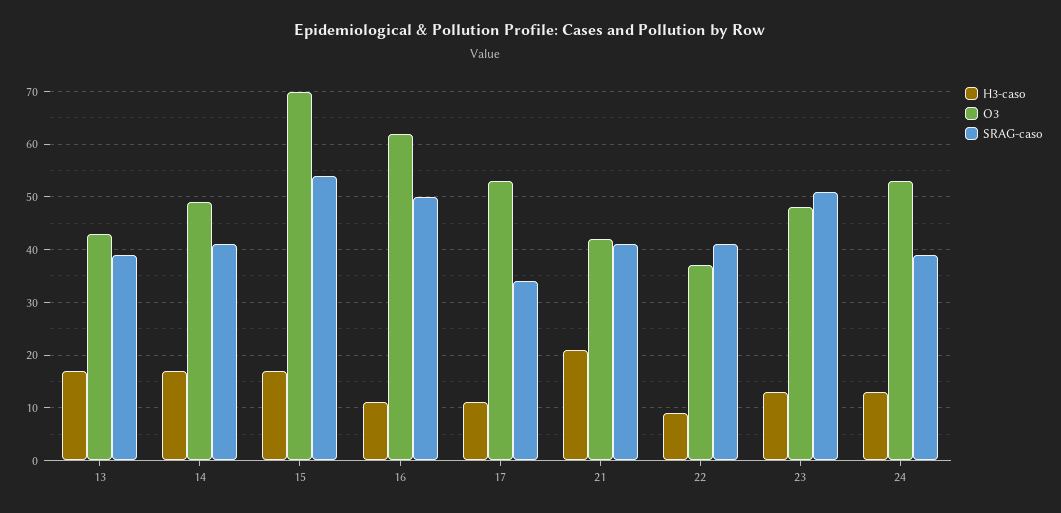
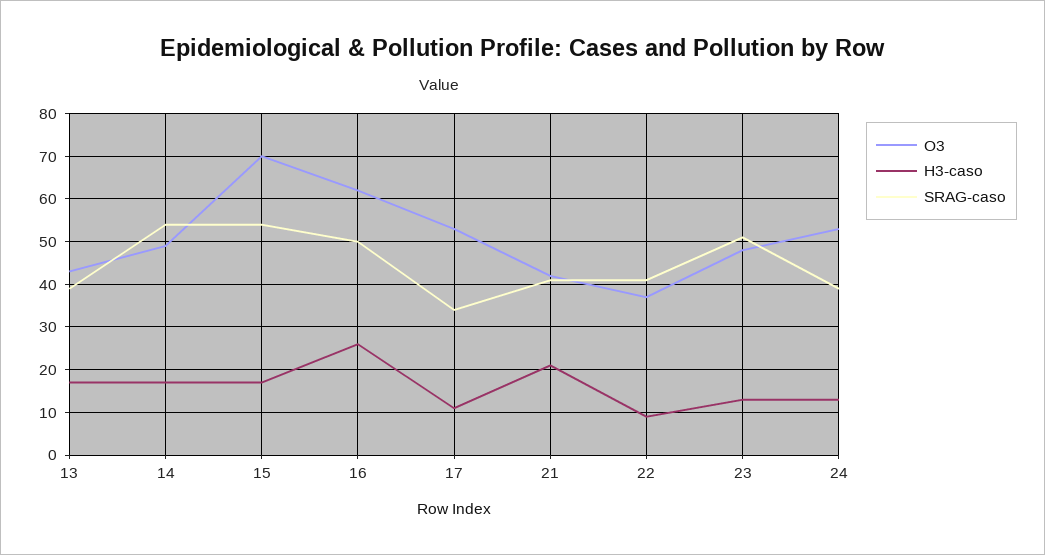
  {
    "H3-caso": {
      "13": 15,
      "14": 15,
      "15": 15,
-     "16": 10,
+     "16": 25,
      "17": 10,
      "21": 20,
      "22": 10,
      "23": 15,
      "24": 15
    },
    "O3": {
      "13": 45,
      "14": 50,
      "15": 70,
      "16": 60,
      "17": 55,
      "21": 40,
      "22": 35,
      "23": 50,
      "24": 55
    },
    "SRAG-caso": {
      "13": 40,
-     "14": 40,
+     "14": 55,
      "15": 55,
      "16": 50,
      "17": 35,
      "21": 40,
      "22": 40,
      "23": 50,
      "24": 40
    }
  }

